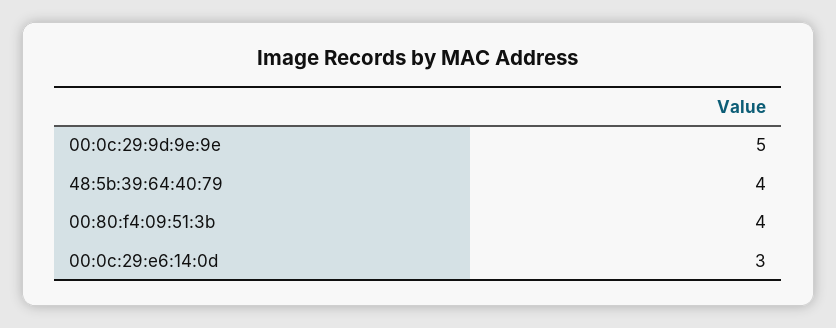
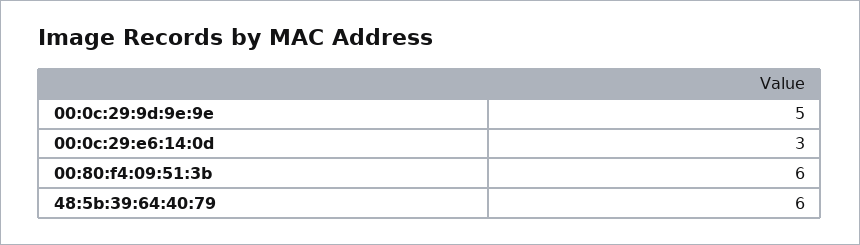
  {
    "00:0c:29:9d:9e:9e": 5,
-   "48:5b:39:64:40:79": 4,
+   "48:5b:39:64:40:79": 6,
-   "00:80:f4:09:51:3b": 4,
+   "00:80:f4:09:51:3b": 6,
    "00:0c:29:e6:14:0d": 3
  }

